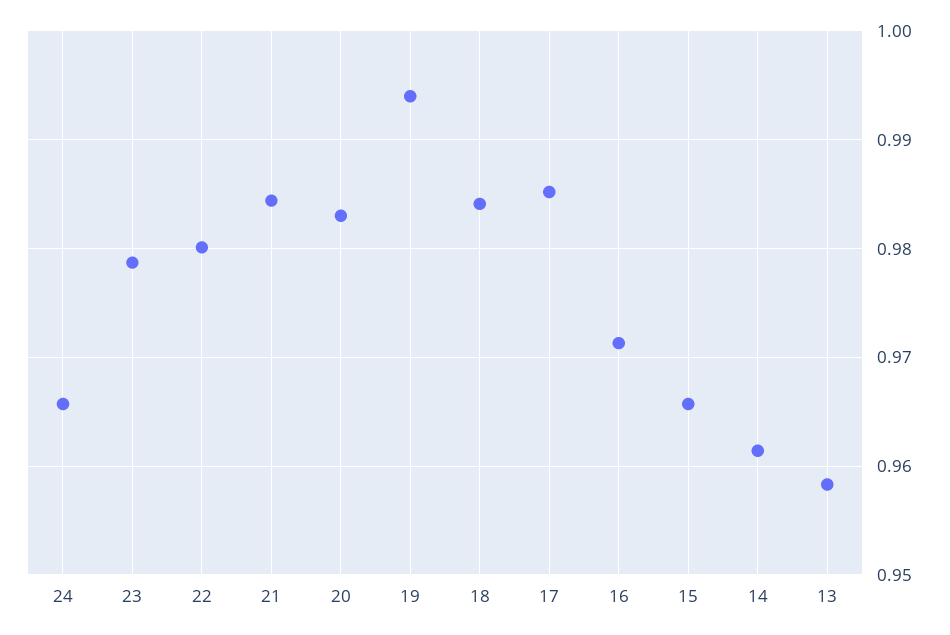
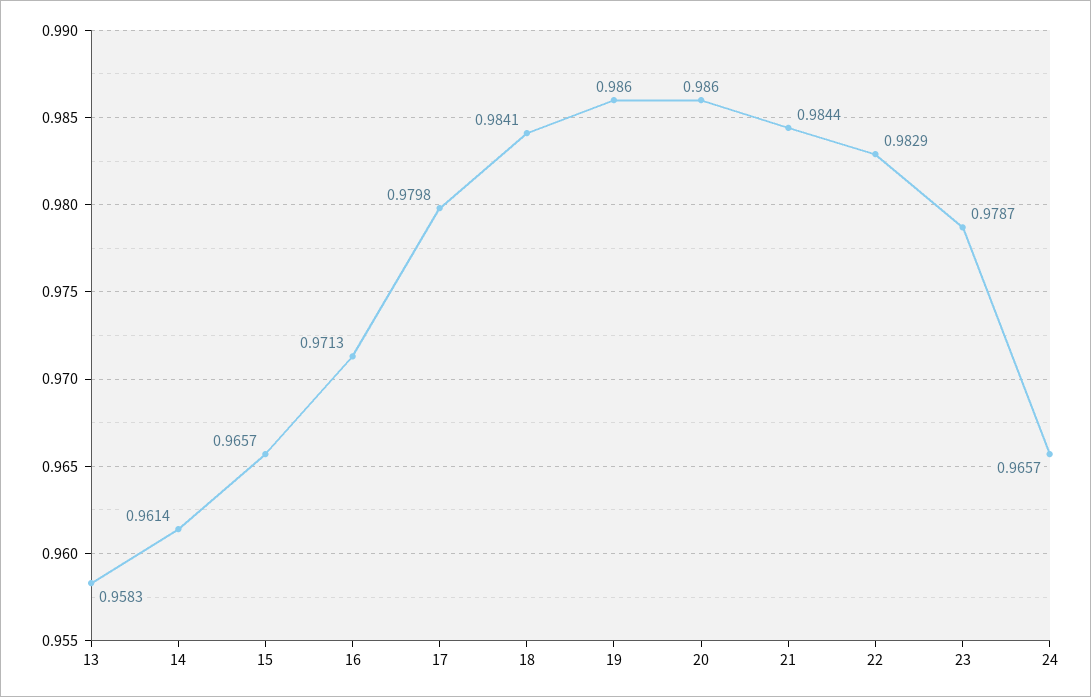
  {
    "24": 0.9657,
    "23": 0.9787,
-   "22": 0.98,
+   "22": 0.9829,
    "21": 0.9844,
-   "20": 0.983,
+   "20": 0.986,
-   "19": 0.994,
+   "19": 0.986,
    "18": 0.9841,
-   "17": 0.985,
+   "17": 0.9798,
    "16": 0.9713,
    "15": 0.9657,
    "14": 0.9614,
    "13": 0.9583
  }

